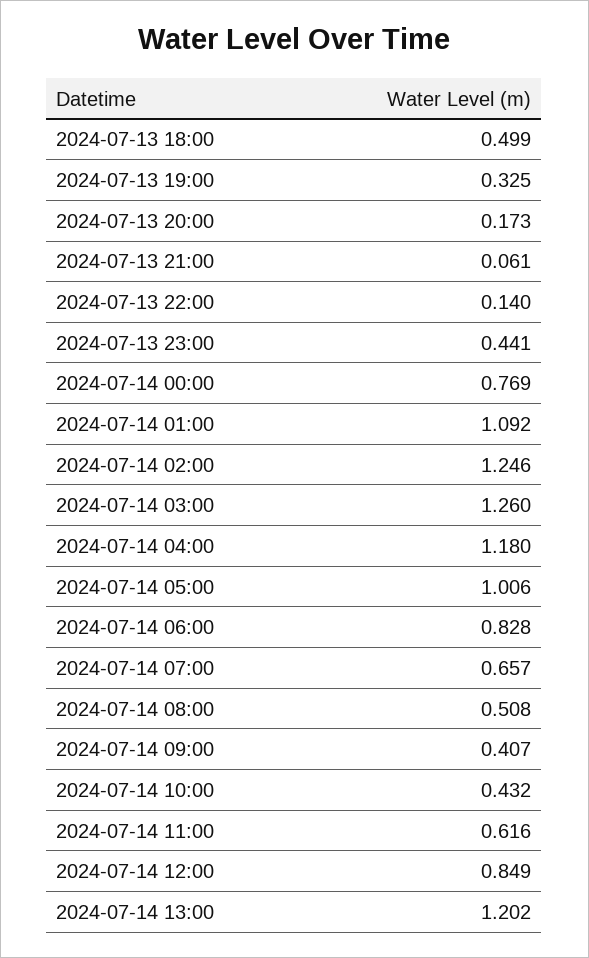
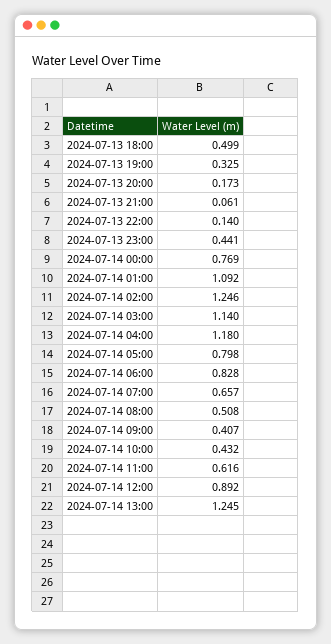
  {
    "2024-07-13 18:00": 0.499,
    "2024-07-13 19:00": 0.325,
    "2024-07-13 20:00": 0.173,
    "2024-07-13 21:00": 0.061,
    "2024-07-13 22:00": 0.14,
    "2024-07-13 23:00": 0.441,
    "2024-07-14 00:00": 0.769,
    "2024-07-14 01:00": 1.092,
    "2024-07-14 02:00": 1.246,
-   "2024-07-14 03:00": 1.26,
+   "2024-07-14 03:00": 1.14,
    "2024-07-14 04:00": 1.18,
-   "2024-07-14 05:00": 1.006,
+   "2024-07-14 05:00": 0.798,
    "2024-07-14 06:00": 0.828,
    "2024-07-14 07:00": 0.657,
    "2024-07-14 08:00": 0.508,
    "2024-07-14 09:00": 0.407,
    "2024-07-14 10:00": 0.432,
    "2024-07-14 11:00": 0.616,
-   "2024-07-14 12:00": 0.849,
+   "2024-07-14 12:00": 0.892,
-   "2024-07-14 13:00": 1.202
+   "2024-07-14 13:00": 1.245
  }

